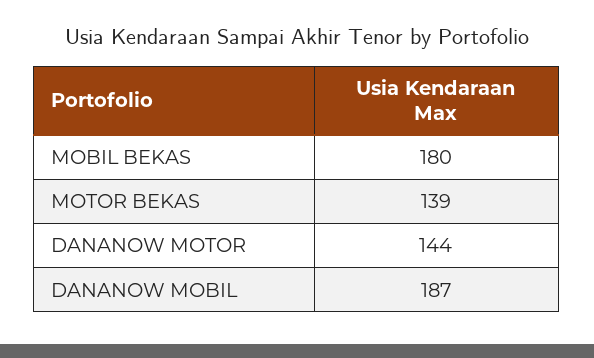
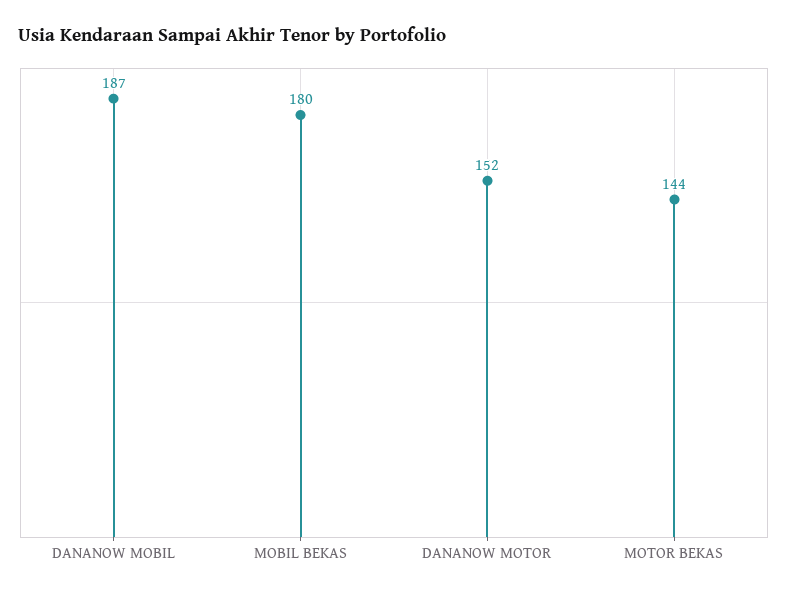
  {
    "MOBIL BEKAS": 180,
-   "MOTOR BEKAS": 139,
+   "MOTOR BEKAS": 144,
-   "DANANOW MOTOR": 144,
+   "DANANOW MOTOR": 152,
    "DANANOW MOBIL": 187
  }

